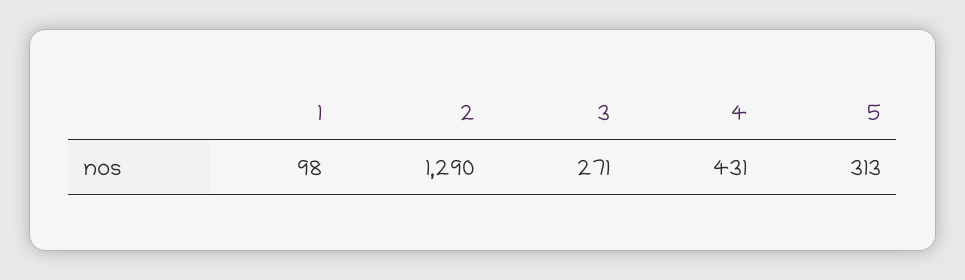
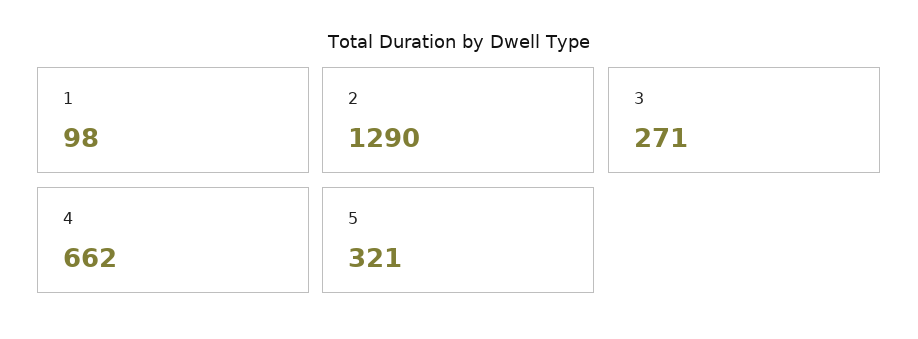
  {
    "1": 98,
    "2": 1290,
    "3": 271,
-   "4": 431,
+   "4": 662,
-   "5": 313
+   "5": 321
  }

